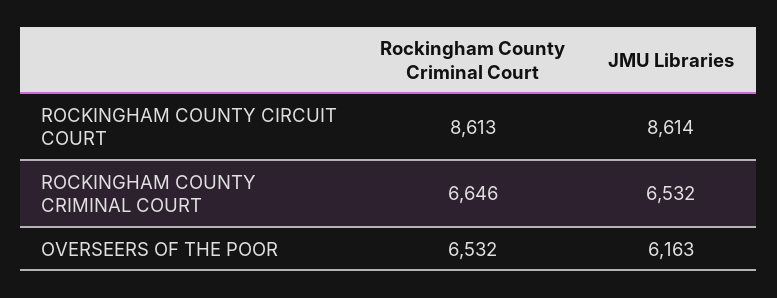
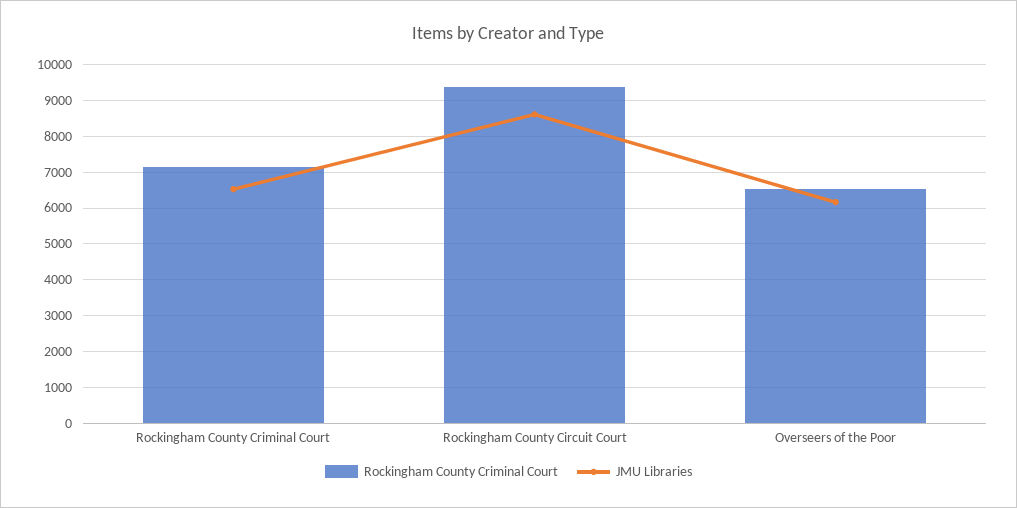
  {
    "Rockingham County Criminal Court": {
-     "ROCKINGHAM COUNTY CIRCUIT COURT": 8613,
+     "ROCKINGHAM COUNTY CIRCUIT COURT": 9400,
-     "ROCKINGHAM COUNTY CRIMINAL COURT": 6646,
+     "ROCKINGHAM COUNTY CRIMINAL COURT": 7200,
      "OVERSEERS OF THE POOR": 6532
    },
    "JMU Libraries": {
      "ROCKINGHAM COUNTY CIRCUIT COURT": 8614,
      "ROCKINGHAM COUNTY CRIMINAL COURT": 6532,
      "OVERSEERS OF THE POOR": 6163
    }
  }

